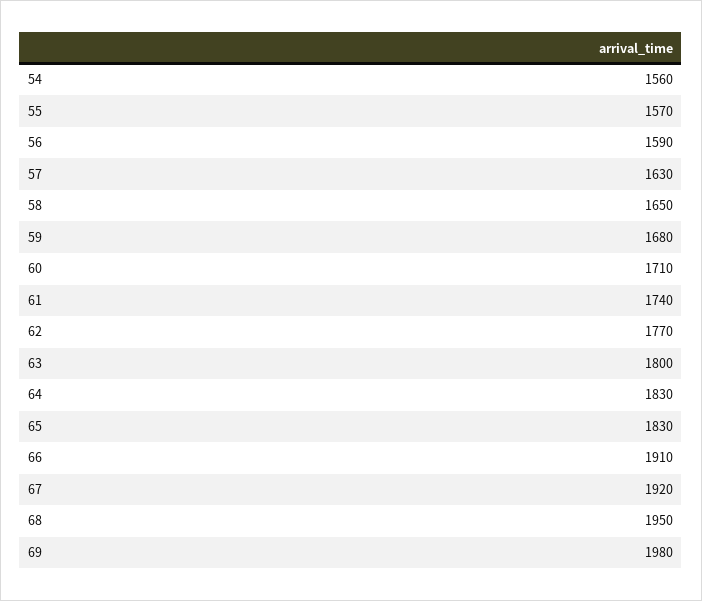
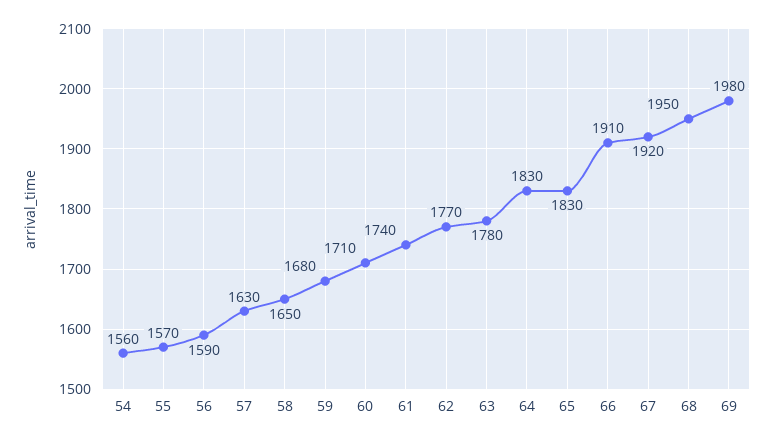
  {
    "54": 1560,
    "55": 1570,
    "56": 1590,
    "57": 1630,
    "58": 1650,
    "59": 1680,
    "60": 1710,
    "61": 1740,
    "62": 1770,
-   "63": 1800,
+   "63": 1780,
    "64": 1830,
    "65": 1830,
    "66": 1910,
    "67": 1920,
    "68": 1950,
    "69": 1980
  }

